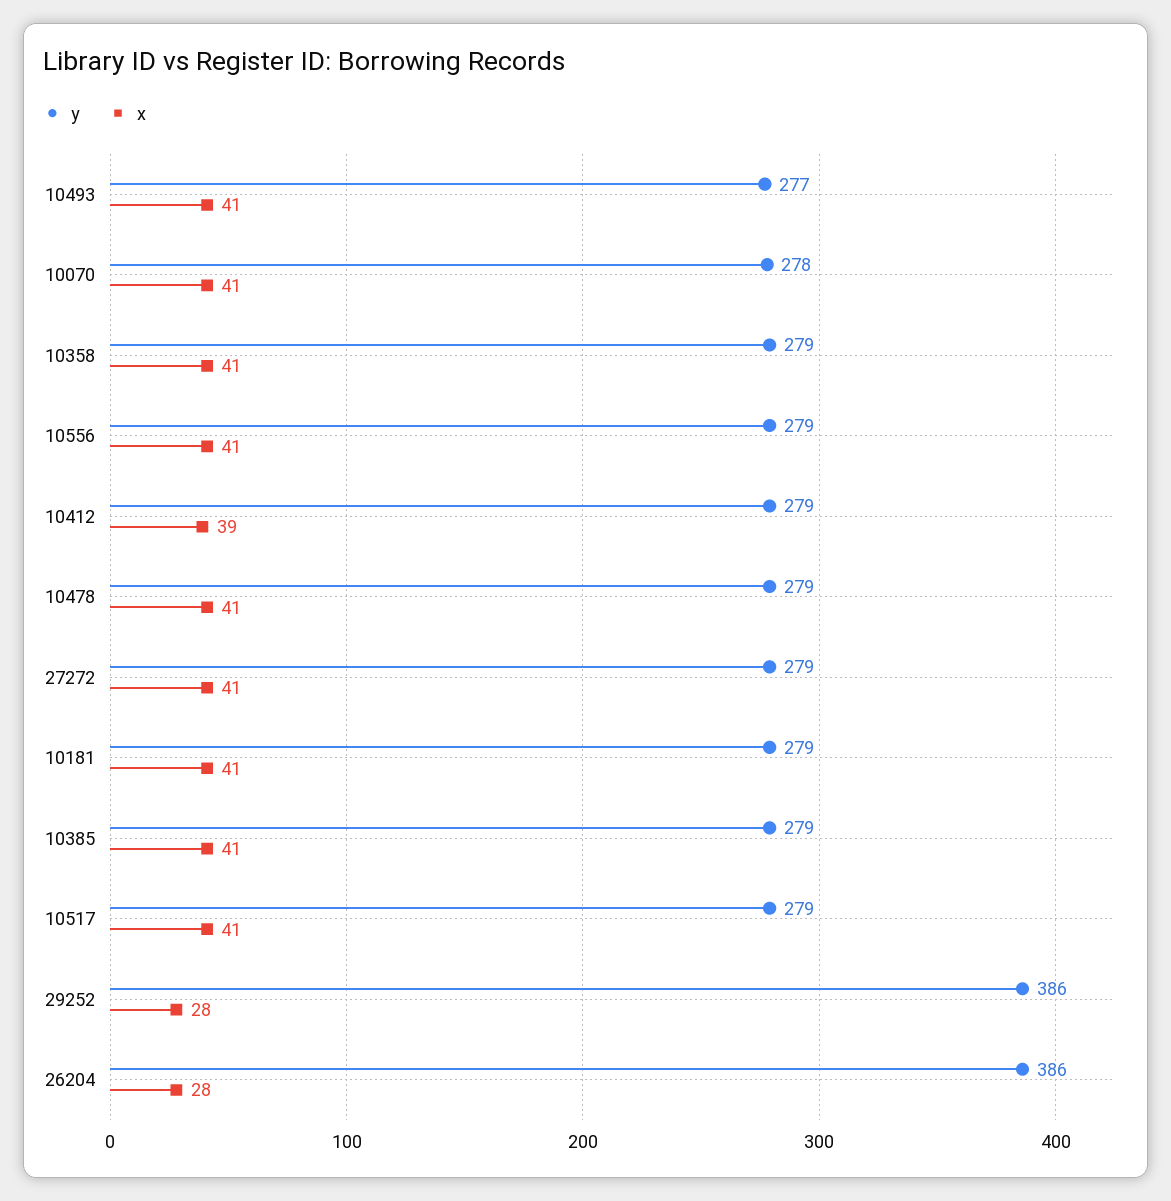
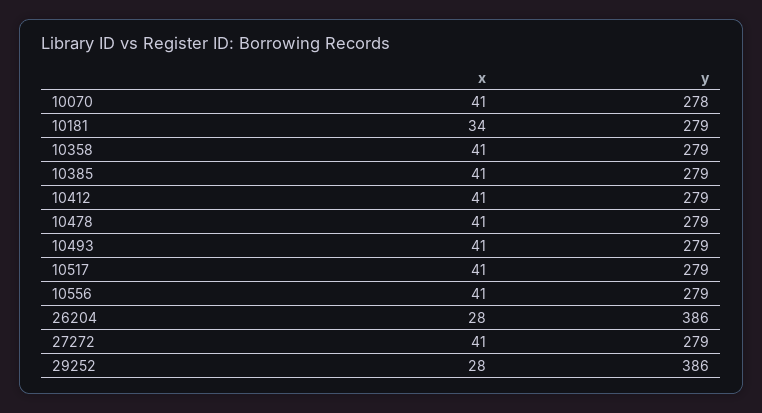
  {
    "y": {
-     "10493": 277,
+     "10493": 279,
      "10070": 278,
      "10358": 279,
      "10556": 279,
      "10412": 279,
      "10478": 279,
      "27272": 279,
      "10181": 279,
      "10385": 279,
      "10517": 279,
      "29252": 386,
      "26204": 386
    },
    "x": {
      "10493": 41,
      "10070": 41,
      "10358": 41,
      "10556": 41,
-     "10412": 39,
+     "10412": 41,
      "10478": 41,
      "27272": 41,
-     "10181": 41,
+     "10181": 34,
      "10385": 41,
      "10517": 41,
      "29252": 28,
      "26204": 28
    }
  }

